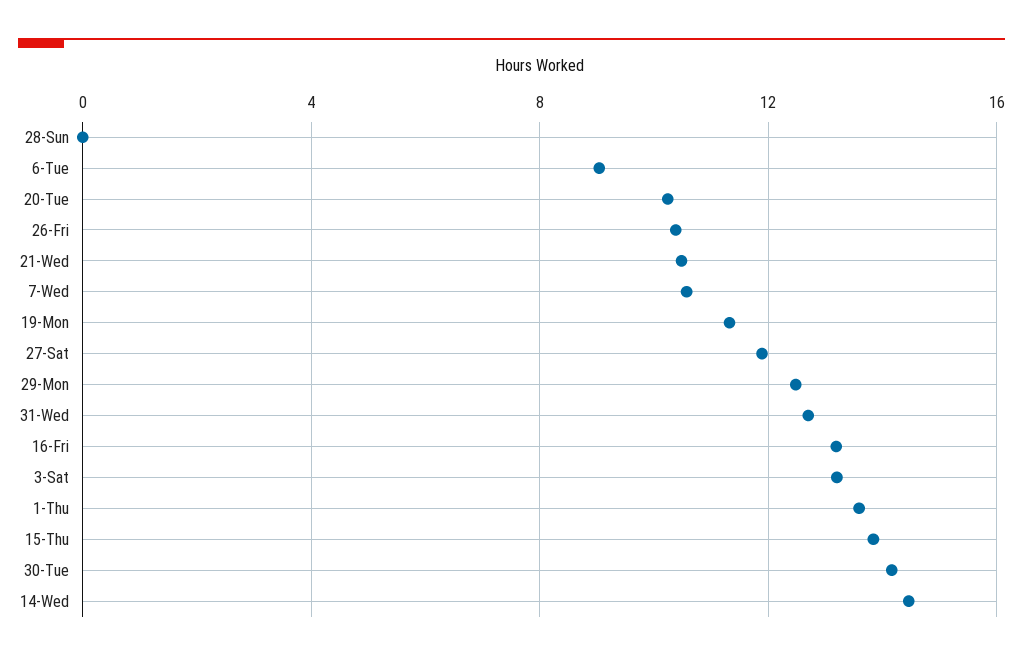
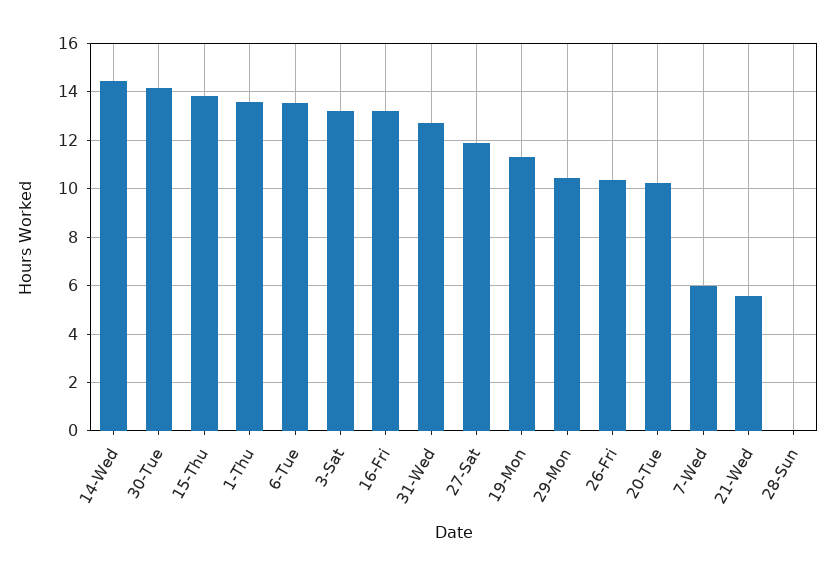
  {
    "28-Sun": 0,
-   "6-Tue": 9,
+   "6-Tue": 13.5,
    "20-Tue": 10.25,
    "26-Fri": 10.5,
-   "21-Wed": 10.5,
+   "21-Wed": 5.5,
-   "7-Wed": 10.5,
+   "7-Wed": 6,
    "19-Mon": 11.25,
    "27-Sat": 12,
-   "29-Mon": 12.5,
+   "29-Mon": 10.5,
    "31-Wed": 12.75,
    "16-Fri": 13.25,
    "3-Sat": 13.25,
    "1-Thu": 13.5,
    "15-Thu": 13.75,
    "30-Tue": 14.25,
    "14-Wed": 14.5
  }

